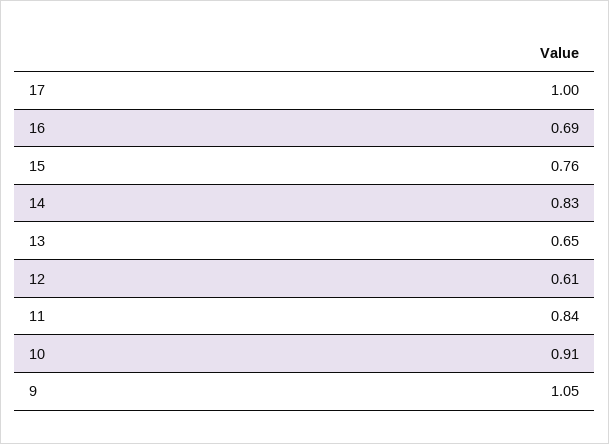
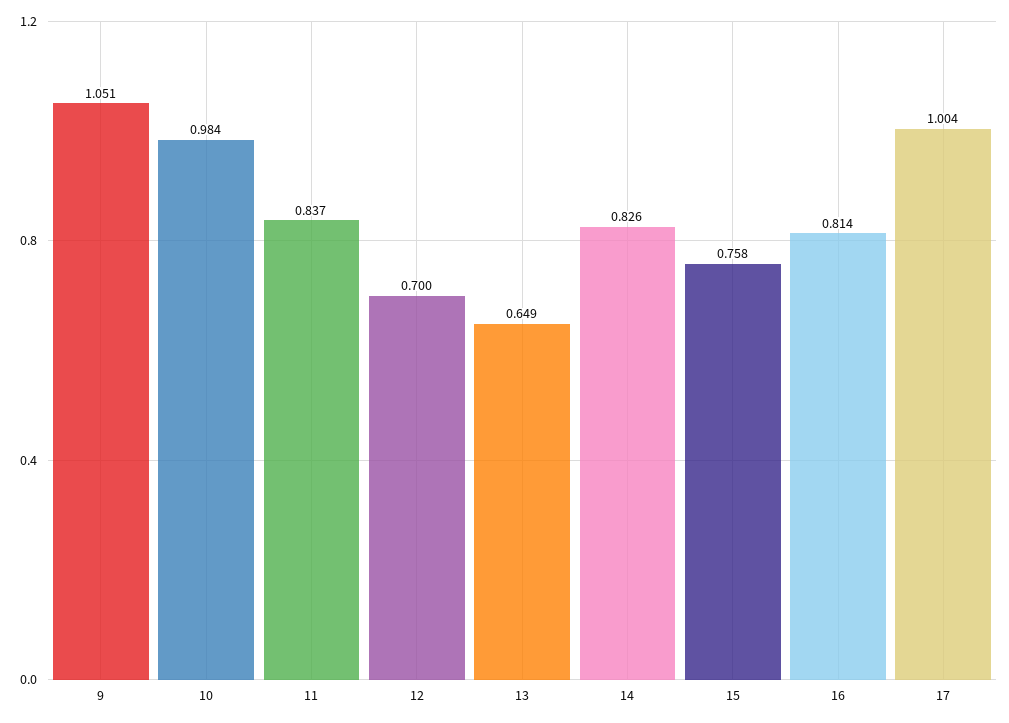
  {
    "17": 1.004,
-   "16": 0.69,
+   "16": 0.814,
    "15": 0.758,
    "14": 0.826,
    "13": 0.649,
-   "12": 0.61,
+   "12": 0.7,
    "11": 0.837,
-   "10": 0.91,
+   "10": 0.984,
    "9": 1.051
  }

